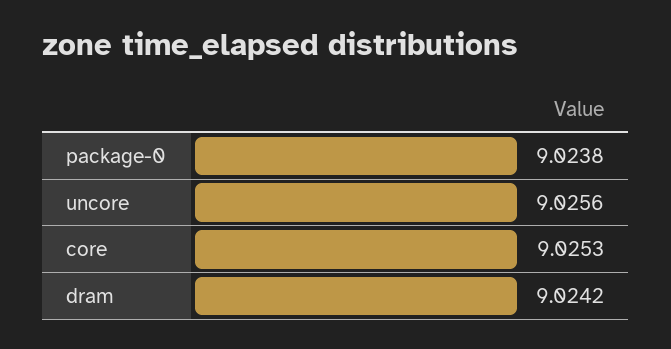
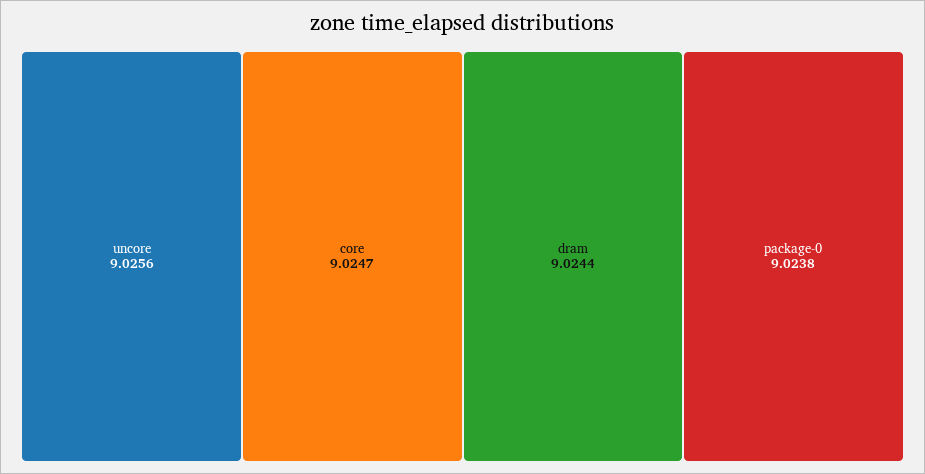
  {
    "package-0": 9.0238,
    "uncore": 9.0256,
-   "core": 9.0253,
+   "core": 9.0247,
-   "dram": 9.0242
+   "dram": 9.0244
  }

